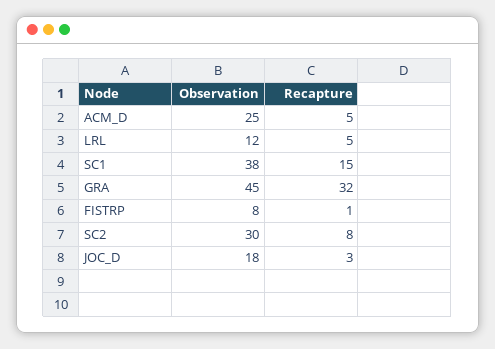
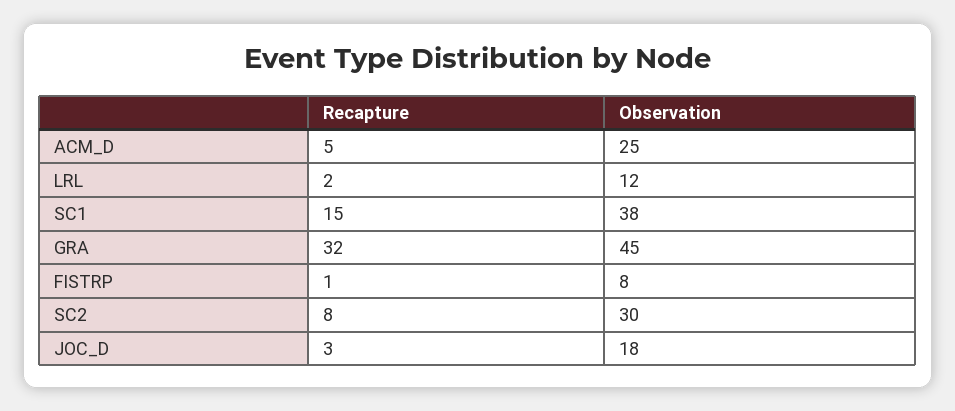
  {
    "Observation": {
      "ACM_D": 25,
      "LRL": 12,
      "SC1": 38,
      "GRA": 45,
      "FISTRP": 8,
      "SC2": 30,
      "JOC_D": 18
    },
    "Recapture": {
      "ACM_D": 5,
-     "LRL": 5,
+     "LRL": 2,
      "SC1": 15,
      "GRA": 32,
      "FISTRP": 1,
      "SC2": 8,
      "JOC_D": 3
    }
  }

